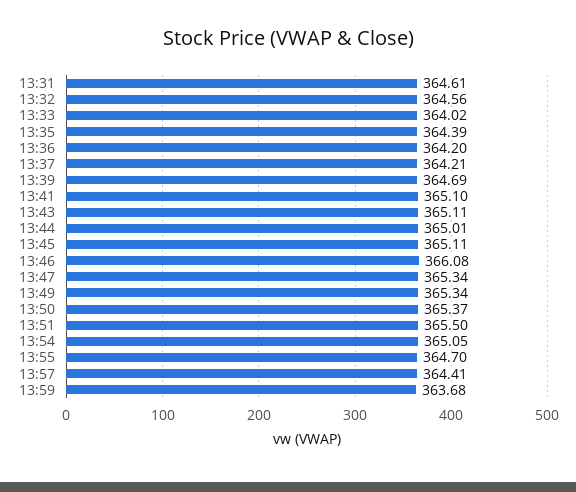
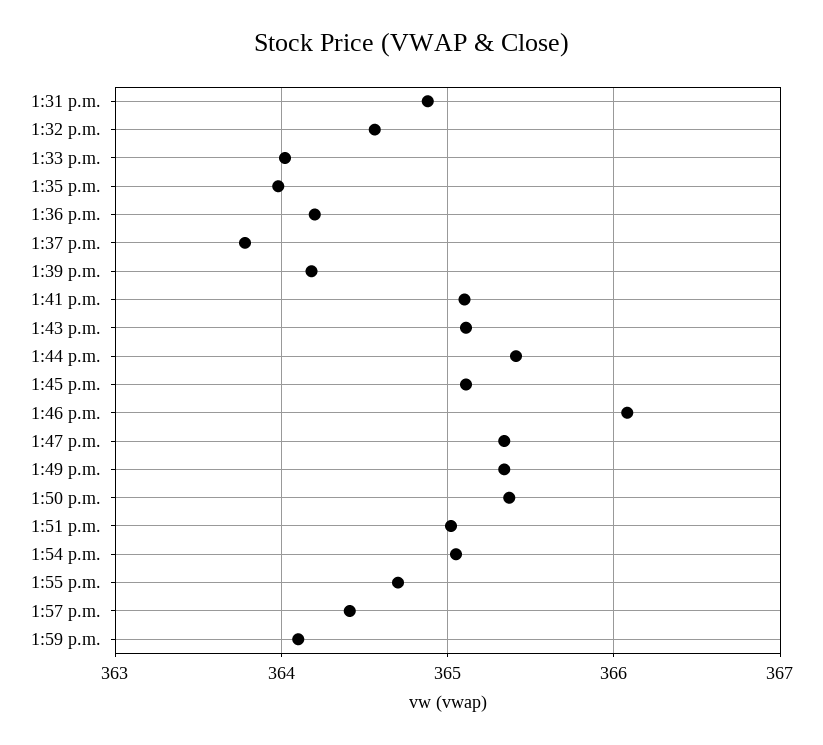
  {
-   "13:31": 364.61,
+   "13:31": 364.9,
    "13:32": 364.56,
    "13:33": 364.02,
-   "13:35": 364.39,
+   "13:35": 364,
    "13:36": 364.2,
-   "13:37": 364.21,
+   "13:37": 363.8,
-   "13:39": 364.69,
+   "13:39": 364.2,
    "13:41": 365.1,
    "13:43": 365.11,
-   "13:44": 365.01,
+   "13:44": 365.4,
    "13:45": 365.11,
    "13:46": 366.08,
    "13:47": 365.34,
    "13:49": 365.34,
    "13:50": 365.37,
-   "13:51": 365.5,
+   "13:51": 365,
    "13:54": 365.05,
    "13:55": 364.7,
    "13:57": 364.41,
-   "13:59": 363.68
+   "13:59": 364.1
  }

